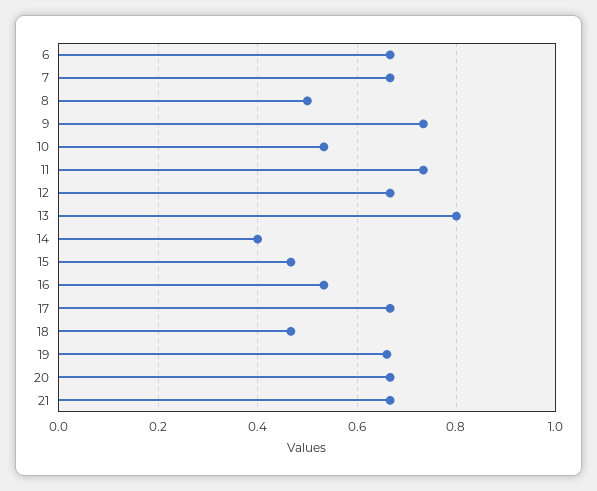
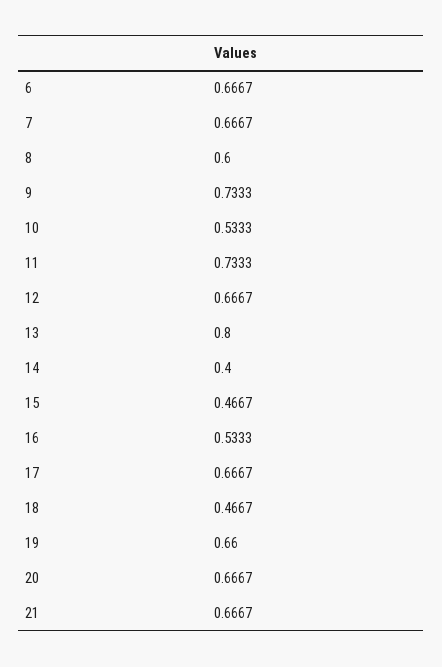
  {
    "6": 0.6667,
    "7": 0.6667,
-   "8": 0.5,
+   "8": 0.6,
    "9": 0.7333,
    "10": 0.5333,
    "11": 0.7333,
    "12": 0.6667,
    "13": 0.8,
    "14": 0.4,
    "15": 0.4667,
    "16": 0.5333,
    "17": 0.6667,
    "18": 0.4667,
    "19": 0.66,
    "20": 0.6667,
    "21": 0.6667
  }

